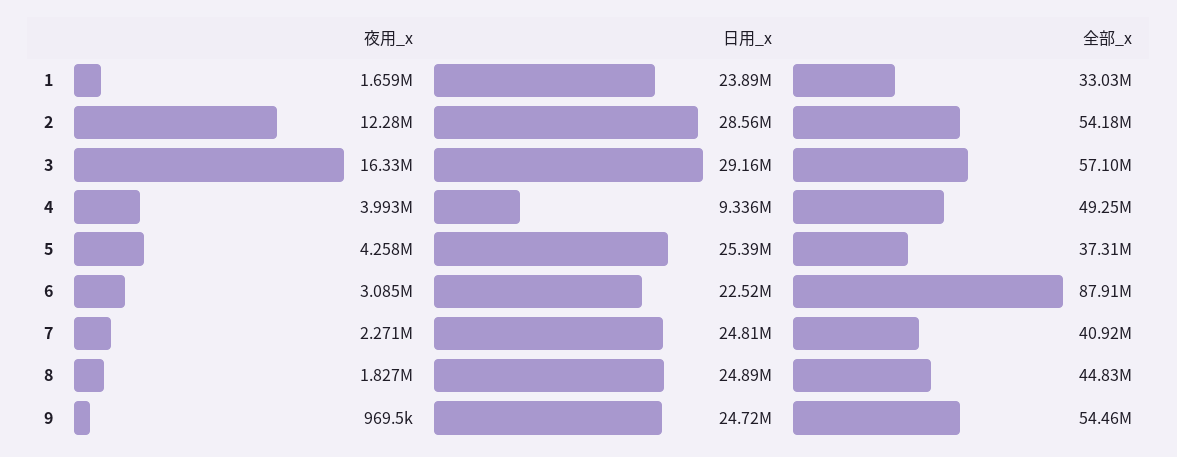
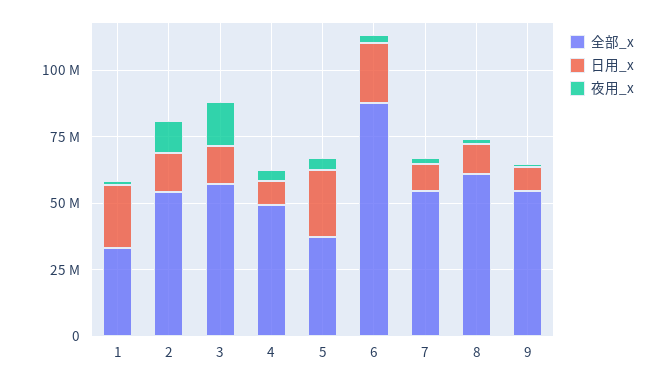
  {
    "夜用_x": {
      "1": 1659000,
      "2": 12280000,
      "3": 16330000,
      "4": 3993000,
      "5": 4258000,
      "6": 3085000,
      "7": 2271000,
      "8": 1827000,
      "9": 969500
    },
    "日用_x": {
      "1": 23890000,
-     "2": 28560000,
+     "2": 15000000,
-     "3": 29160000,
+     "3": 15000000,
      "4": 9336000,
      "5": 25390000,
      "6": 22520000,
-     "7": 24810000,
+     "7": 10000000,
-     "8": 24890000,
+     "8": 10000000,
-     "9": 24720000
+     "9": 10000000
    },
    "全部_x": {
      "1": 33030000,
      "2": 54180000,
      "3": 57100000,
      "4": 49250000,
      "5": 37310000,
      "6": 87910000,
-     "7": 40920000,
+     "7": 55000000,
-     "8": 44830000,
+     "8": 60000000,
      "9": 54460000
    }
  }

